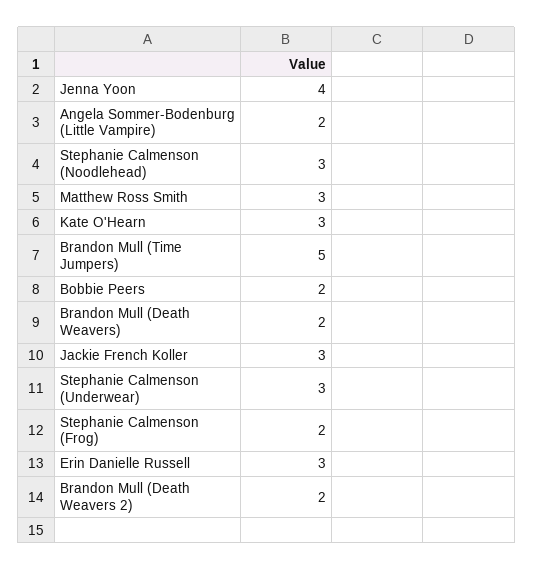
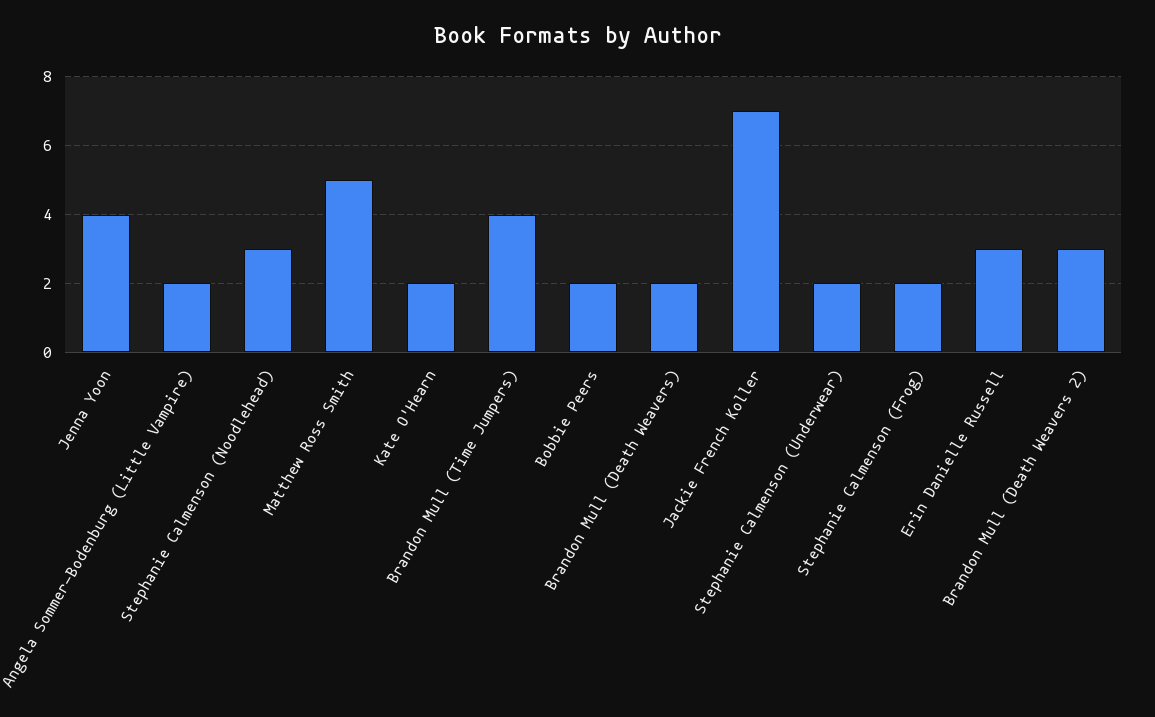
  {
    "Jenna Yoon": 4,
    "Angela Sommer-Bodenburg (Little Vampire)": 2,
    "Stephanie Calmenson (Noodlehead)": 3,
-   "Matthew Ross Smith": 3,
+   "Matthew Ross Smith": 5,
-   "Kate O'Hearn": 3,
+   "Kate O'Hearn": 2,
-   "Brandon Mull (Time Jumpers)": 5,
+   "Brandon Mull (Time Jumpers)": 4,
    "Bobbie Peers": 2,
    "Brandon Mull (Death Weavers)": 2,
-   "Jackie French Koller": 3,
+   "Jackie French Koller": 7,
-   "Stephanie Calmenson (Underwear)": 3,
+   "Stephanie Calmenson (Underwear)": 2,
    "Stephanie Calmenson (Frog)": 2,
    "Erin Danielle Russell": 3,
-   "Brandon Mull (Death Weavers 2)": 2
+   "Brandon Mull (Death Weavers 2)": 3
  }

